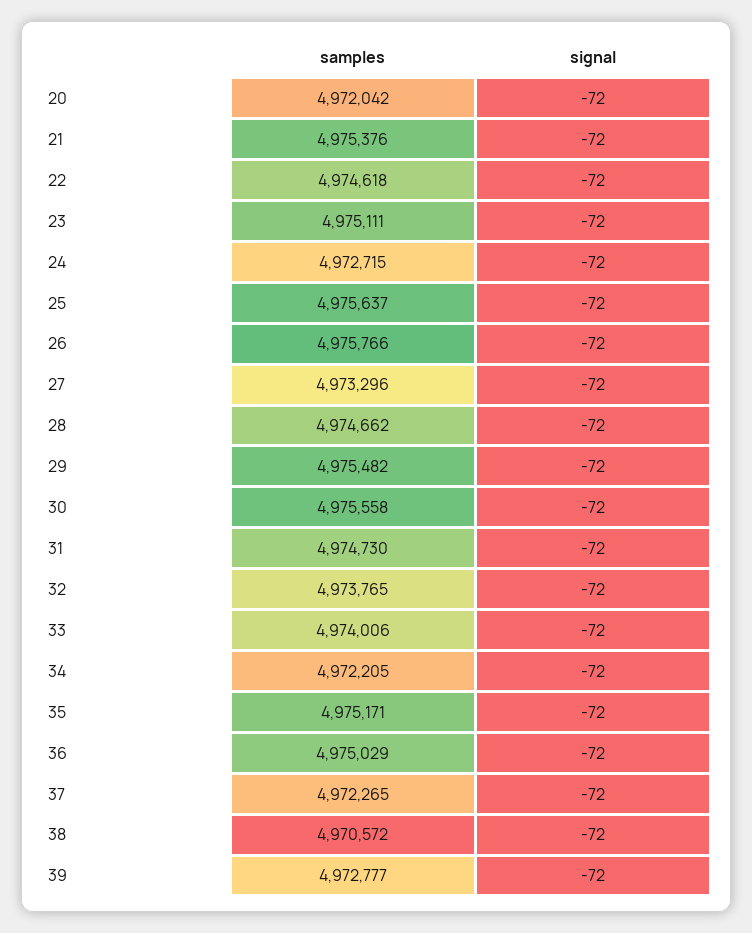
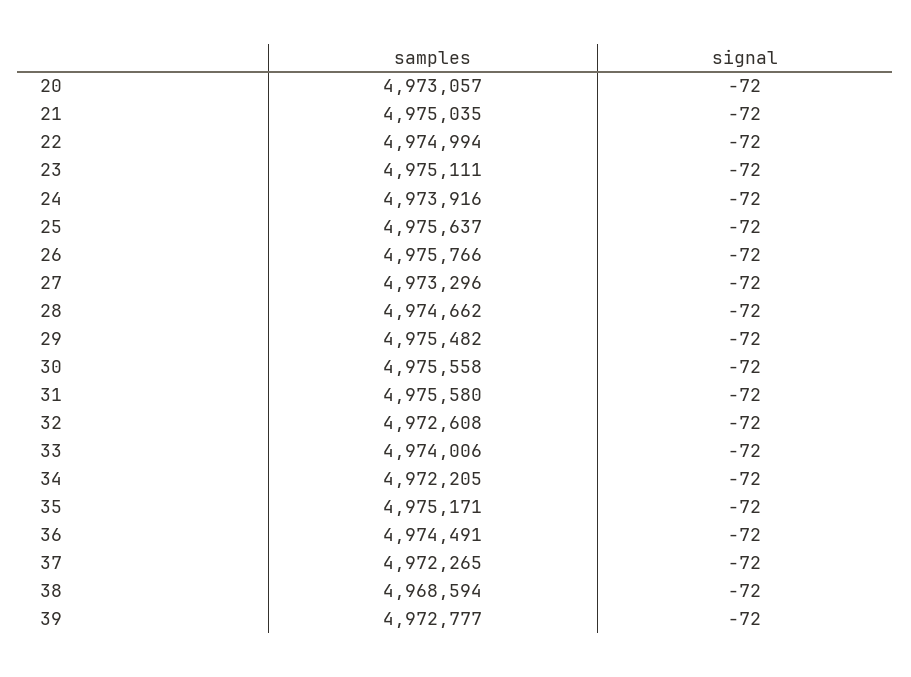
  {
    "samples": {
-     "20": 4972042,
+     "20": 4973057,
-     "21": 4975376,
+     "21": 4975035,
-     "22": 4974618,
+     "22": 4974994,
      "23": 4975111,
-     "24": 4972715,
+     "24": 4973916,
      "25": 4975637,
      "26": 4975766,
      "27": 4973296,
      "28": 4974662,
      "29": 4975482,
      "30": 4975558,
-     "31": 4974730,
+     "31": 4975580,
-     "32": 4973765,
+     "32": 4972608,
      "33": 4974006,
      "34": 4972205,
      "35": 4975171,
-     "36": 4975029,
+     "36": 4974491,
      "37": 4972265,
-     "38": 4970572,
+     "38": 4968594,
      "39": 4972777
    },
    "signal": {
      "20": -72,
      "21": -72,
      "22": -72,
      "23": -72,
      "24": -72,
      "25": -72,
      "26": -72,
      "27": -72,
      "28": -72,
      "29": -72,
      "30": -72,
      "31": -72,
      "32": -72,
      "33": -72,
      "34": -72,
      "35": -72,
      "36": -72,
      "37": -72,
      "38": -72,
      "39": -72
    }
  }

